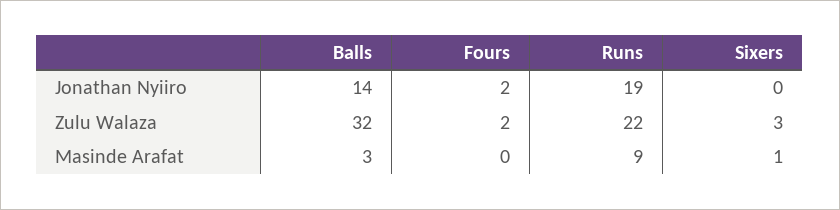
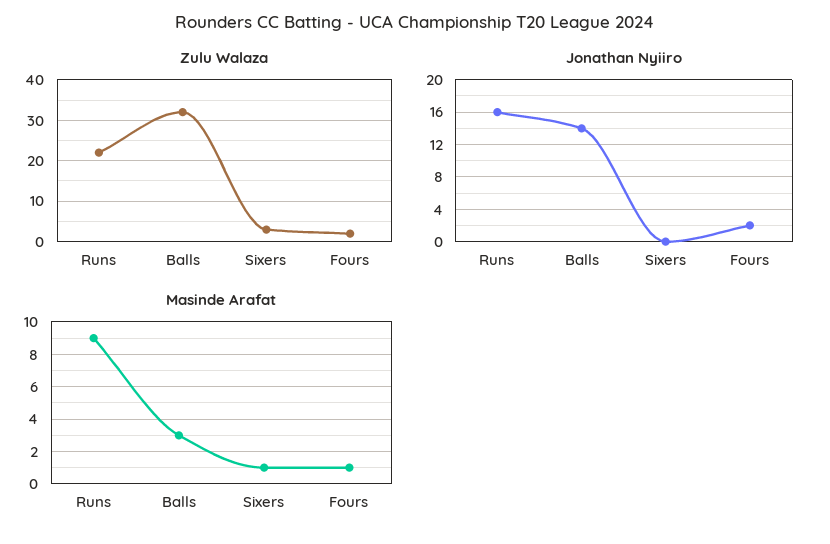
  {
    "Jonathan Nyiiro": {
      "Balls": 14,
      "Fours": 2,
-     "Runs": 19,
+     "Runs": 16,
      "Sixers": 0
    },
    "Zulu Walaza": {
      "Balls": 32,
      "Fours": 2,
      "Runs": 22,
      "Sixers": 3
    },
    "Masinde Arafat": {
      "Balls": 3,
-     "Fours": 0,
+     "Fours": 1,
      "Runs": 9,
      "Sixers": 1
    }
  }

